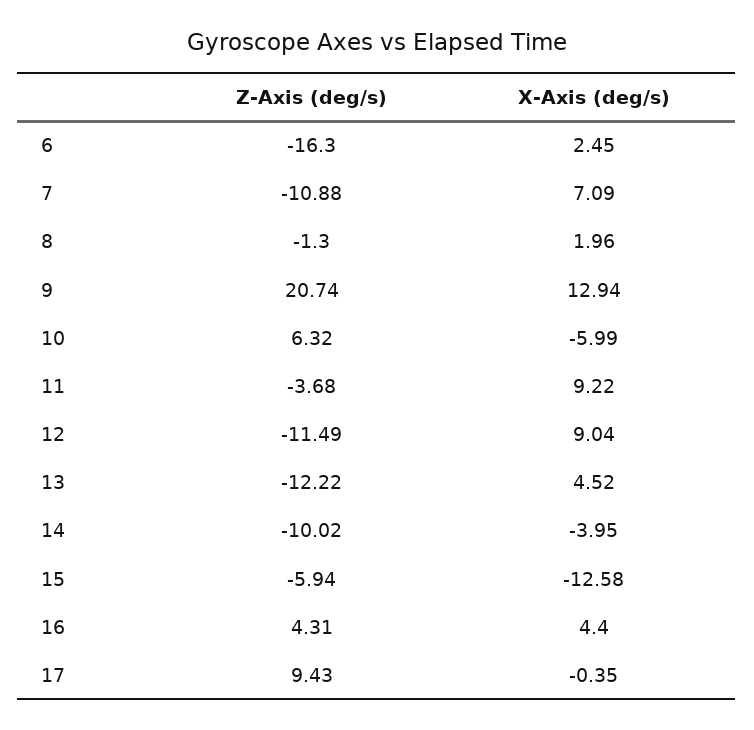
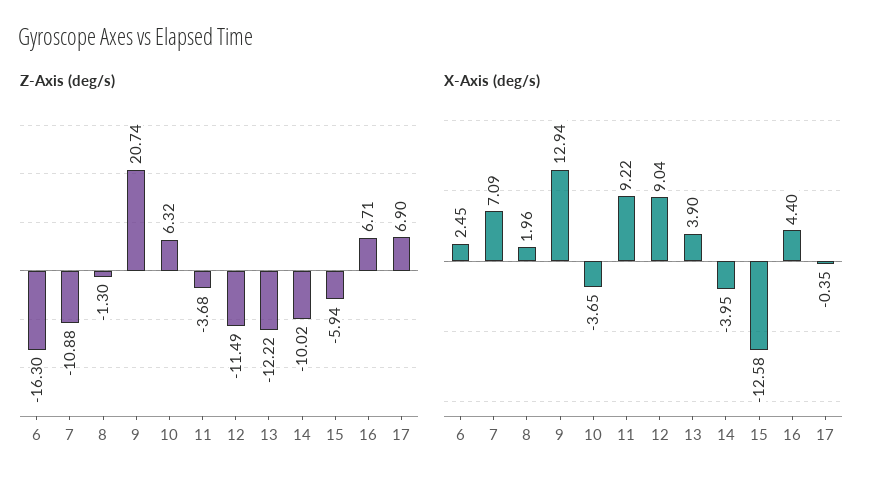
  {
    "Z-Axis (deg/s)": {
      "6": -16.3,
      "7": -10.88,
      "8": -1.3,
      "9": 20.74,
      "10": 6.32,
      "11": -3.68,
      "12": -11.49,
      "13": -12.22,
      "14": -10.02,
      "15": -5.94,
-     "16": 4.31,
+     "16": 6.71,
-     "17": 9.43
+     "17": 6.9
    },
    "X-Axis (deg/s)": {
      "6": 2.45,
      "7": 7.09,
      "8": 1.96,
      "9": 12.94,
-     "10": -5.99,
+     "10": -3.65,
      "11": 9.22,
      "12": 9.04,
-     "13": 4.52,
+     "13": 3.9,
      "14": -3.95,
      "15": -12.58,
      "16": 4.4,
      "17": -0.35
    }
  }

